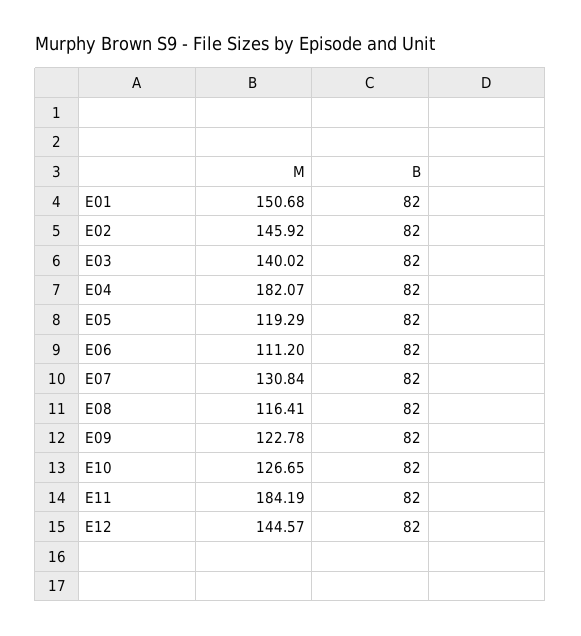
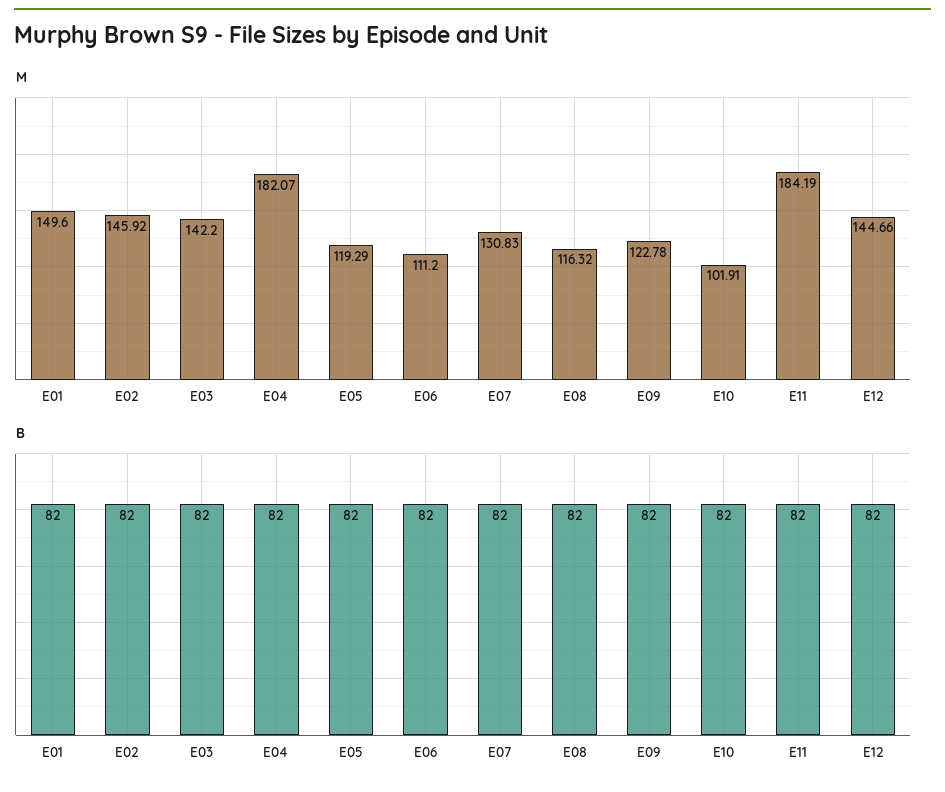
  {
    "M": {
-     "E01": 150.68,
+     "E01": 149.6,
      "E02": 145.92,
-     "E03": 140.02,
+     "E03": 142.2,
      "E04": 182.07,
      "E05": 119.29,
      "E06": 111.2,
-     "E07": 130.84,
+     "E07": 130.83,
-     "E08": 116.41,
+     "E08": 116.32,
      "E09": 122.78,
-     "E10": 126.65,
+     "E10": 101.91,
      "E11": 184.19,
-     "E12": 144.57
+     "E12": 144.66
    },
    "B": {
      "E01": 82,
      "E02": 82,
      "E03": 82,
      "E04": 82,
      "E05": 82,
      "E06": 82,
      "E07": 82,
      "E08": 82,
      "E09": 82,
      "E10": 82,
      "E11": 82,
      "E12": 82
    }
  }

